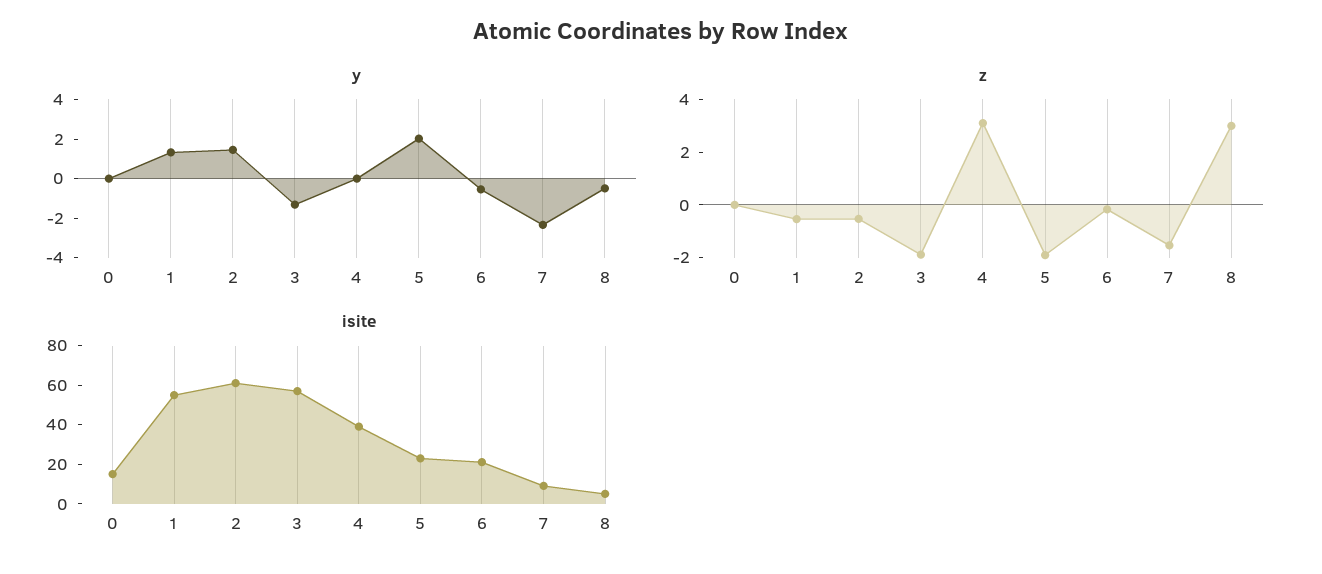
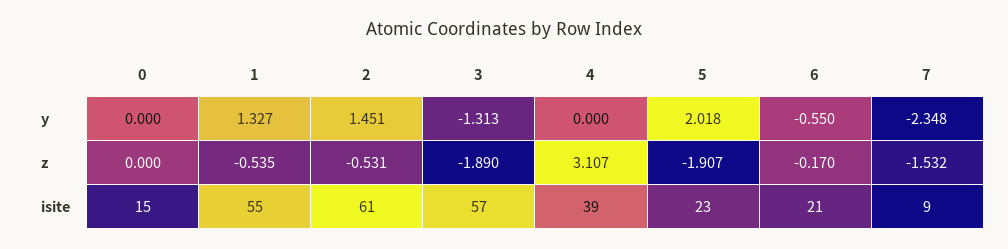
  {
    "y": {
      "0": 0,
      "1": 1.327,
      "2": 1.451,
      "3": -1.313,
      "4": 0,
      "5": 2.018,
      "6": -0.55,
-     "7": -2.348,
+     "7": -2.348
-     "8": -0.5
    },
    "z": {
      "0": 0,
      "1": -0.535,
      "2": -0.531,
      "3": -1.89,
      "4": 3.107,
      "5": -1.907,
      "6": -0.17,
-     "7": -1.532,
+     "7": -1.532
-     "8": 3
    },
    "isite": {
      "0": 15,
      "1": 55,
      "2": 61,
      "3": 57,
      "4": 39,
      "5": 23,
      "6": 21,
-     "7": 9,
+     "7": 9
-     "8": 5
    }
  }

